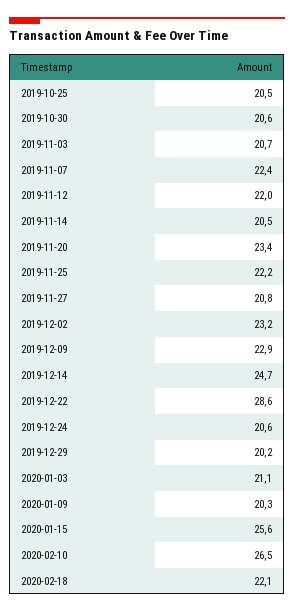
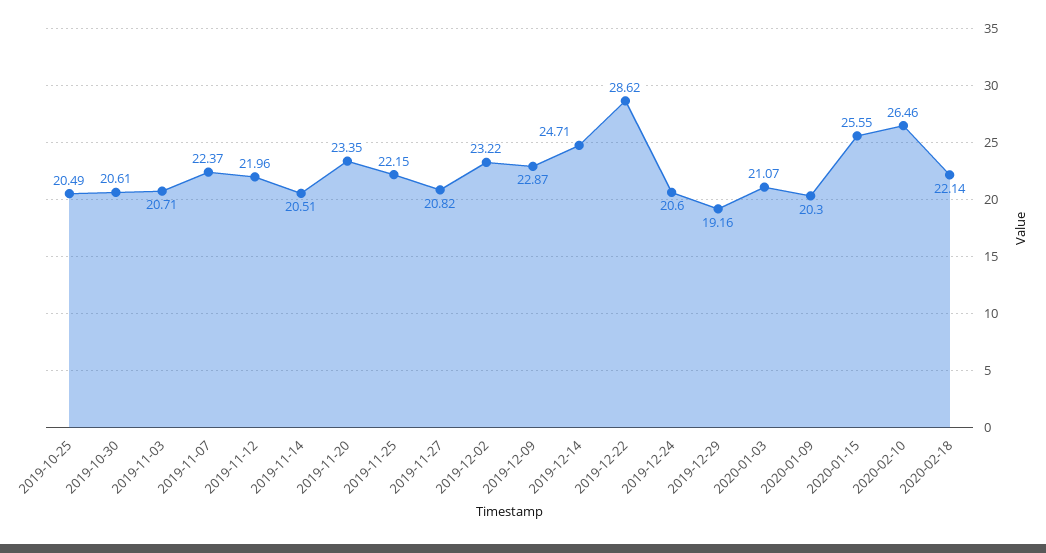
  {
    "2019-10-25": 20.49,
    "2019-10-30": 20.61,
    "2019-11-03": 20.71,
    "2019-11-07": 22.37,
    "2019-11-12": 21.96,
    "2019-11-14": 20.51,
    "2019-11-20": 23.35,
    "2019-11-25": 22.15,
    "2019-11-27": 20.82,
    "2019-12-02": 23.22,
    "2019-12-09": 22.87,
    "2019-12-14": 24.71,
    "2019-12-22": 28.62,
    "2019-12-24": 20.6,
-   "2019-12-29": 20.2,
+   "2019-12-29": 19.16,
    "2020-01-03": 21.07,
    "2020-01-09": 20.3,
    "2020-01-15": 25.55,
    "2020-02-10": 26.46,
    "2020-02-18": 22.14
  }

